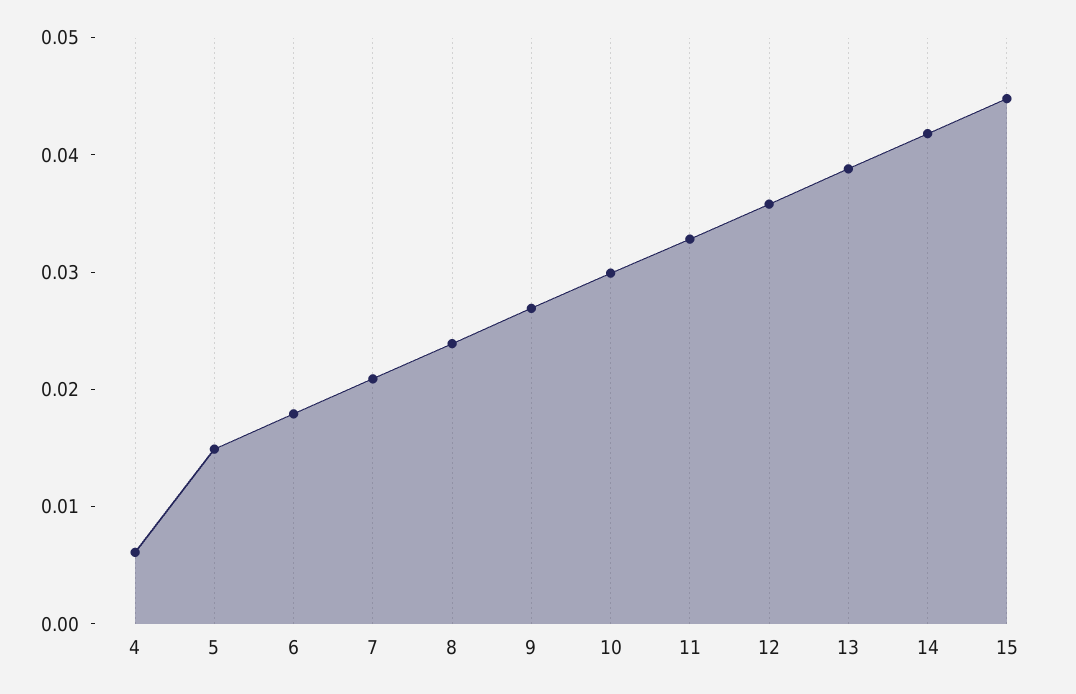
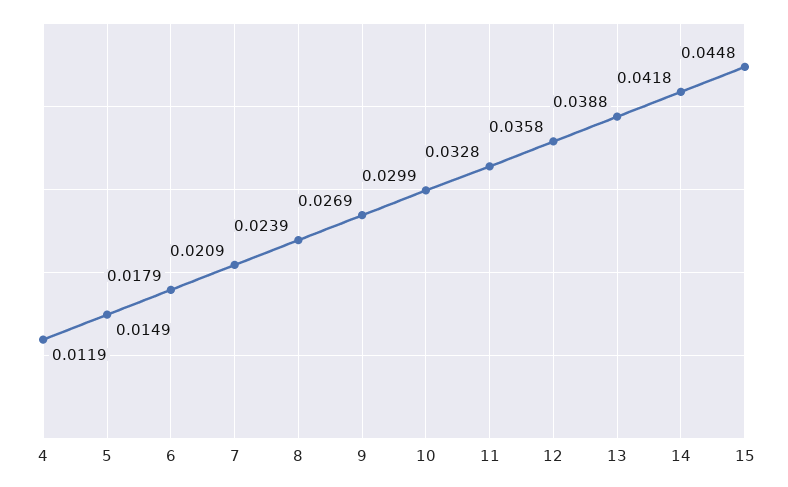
  {
-   "4": 0.006,
+   "4": 0.0119,
    "5": 0.0149,
    "6": 0.0179,
    "7": 0.0209,
    "8": 0.0239,
    "9": 0.0269,
    "10": 0.0299,
    "11": 0.0328,
    "12": 0.0358,
    "13": 0.0388,
    "14": 0.0418,
    "15": 0.0448
  }

